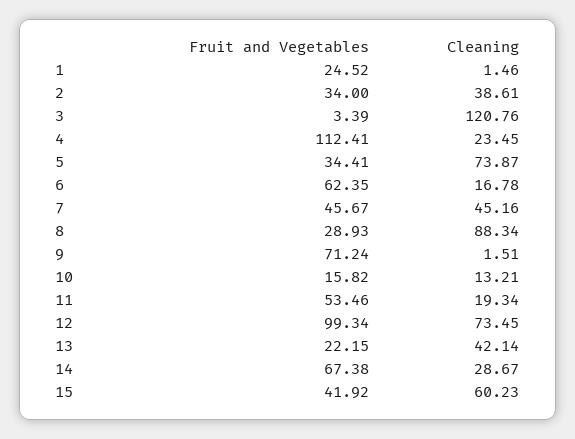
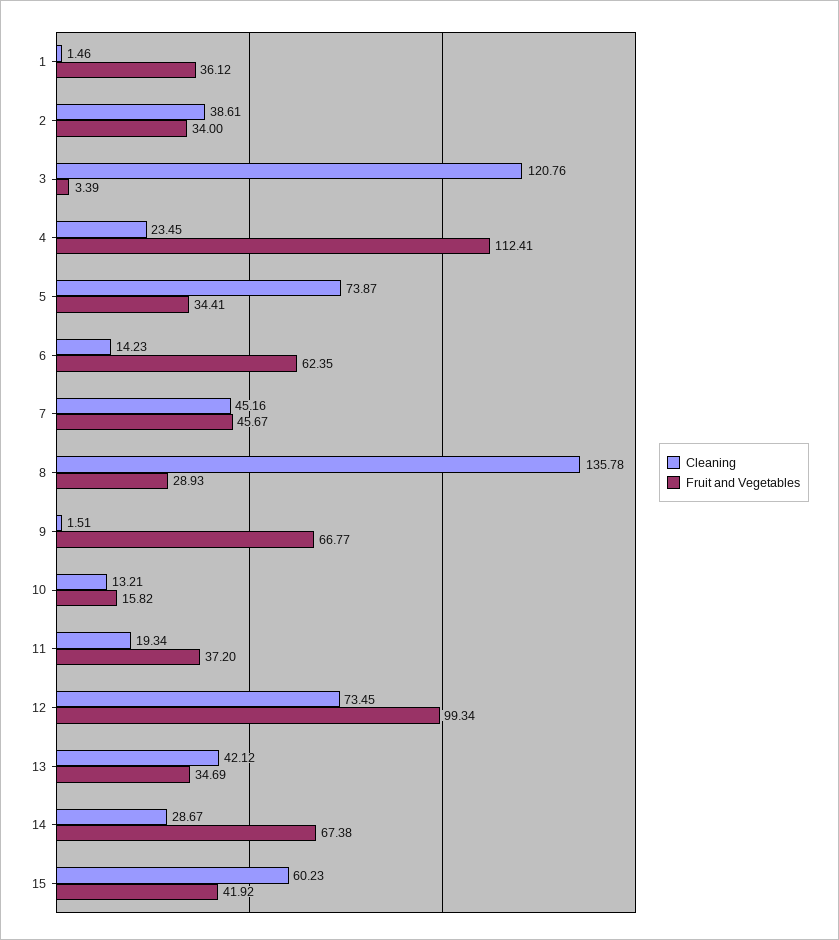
  {
    "Fruit and Vegetables": {
-     "1": 24.52,
+     "1": 36.12,
      "2": 34,
      "3": 3.39,
      "4": 112.41,
      "5": 34.41,
      "6": 62.35,
      "7": 45.67,
      "8": 28.93,
-     "9": 71.24,
+     "9": 66.77,
      "10": 15.82,
-     "11": 53.46,
+     "11": 37.2,
      "12": 99.34,
-     "13": 22.15,
+     "13": 34.69,
      "14": 67.38,
      "15": 41.92
    },
    "Cleaning": {
      "1": 1.46,
      "2": 38.61,
      "3": 120.76,
      "4": 23.45,
      "5": 73.87,
-     "6": 16.78,
+     "6": 14.23,
      "7": 45.16,
-     "8": 88.34,
+     "8": 135.78,
      "9": 1.51,
      "10": 13.21,
      "11": 19.34,
      "12": 73.45,
-     "13": 42.14,
+     "13": 42.12,
      "14": 28.67,
      "15": 60.23
    }
  }

